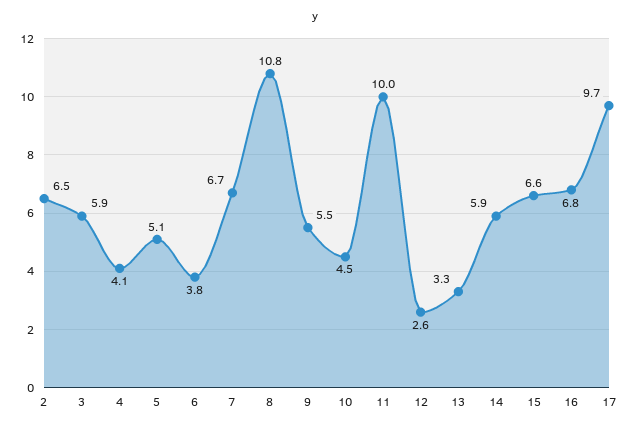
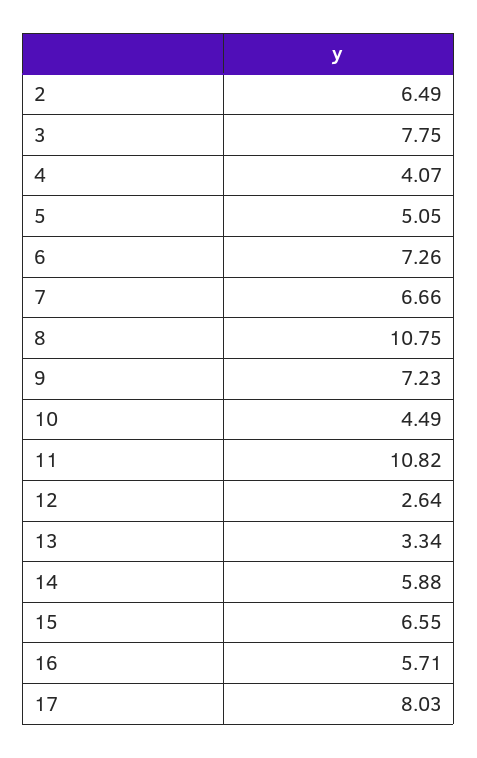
  {
    "2": 6.49,
-   "3": 5.9,
+   "3": 7.75,
    "4": 4.07,
    "5": 5.05,
-   "6": 3.8,
+   "6": 7.26,
    "7": 6.66,
    "8": 10.75,
-   "9": 5.5,
+   "9": 7.23,
    "10": 4.49,
-   "11": 10,
+   "11": 10.82,
    "12": 2.64,
    "13": 3.34,
    "14": 5.88,
    "15": 6.55,
-   "16": 6.8,
+   "16": 5.71,
-   "17": 9.7
+   "17": 8.03
  }

